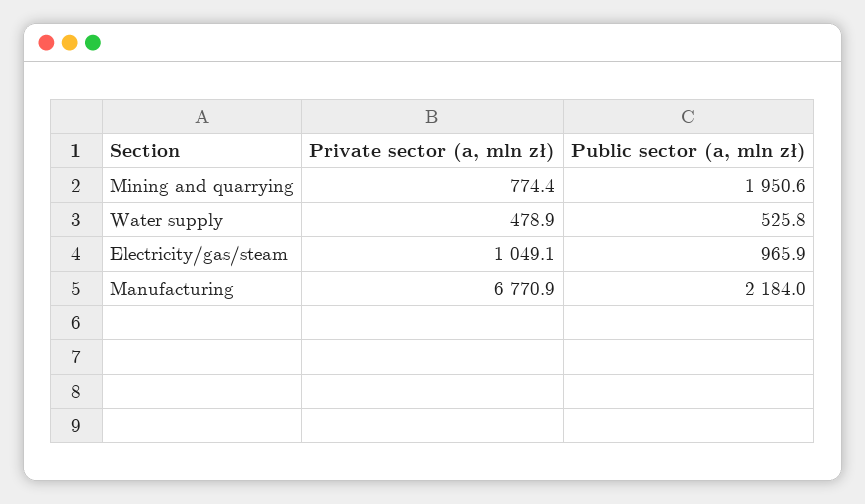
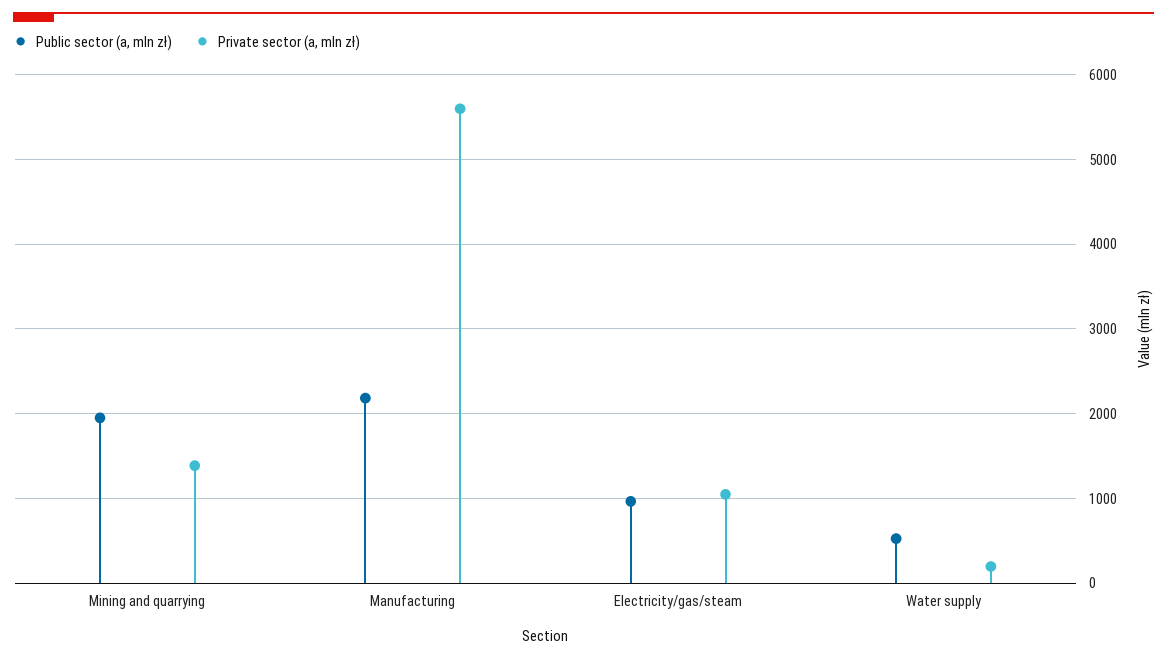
  {
    "Private sector (a, mln zł)": {
-     "Mining and quarrying": 774.4,
+     "Mining and quarrying": 1400,
-     "Water supply": 478.9,
+     "Water supply": 200,
      "Electricity/gas/steam": 1049.1,
-     "Manufacturing": 6770.9
+     "Manufacturing": 5600
    },
    "Public sector (a, mln zł)": {
      "Mining and quarrying": 1950.6,
      "Water supply": 525.8,
      "Electricity/gas/steam": 965.9,
      "Manufacturing": 2184
    }
  }

